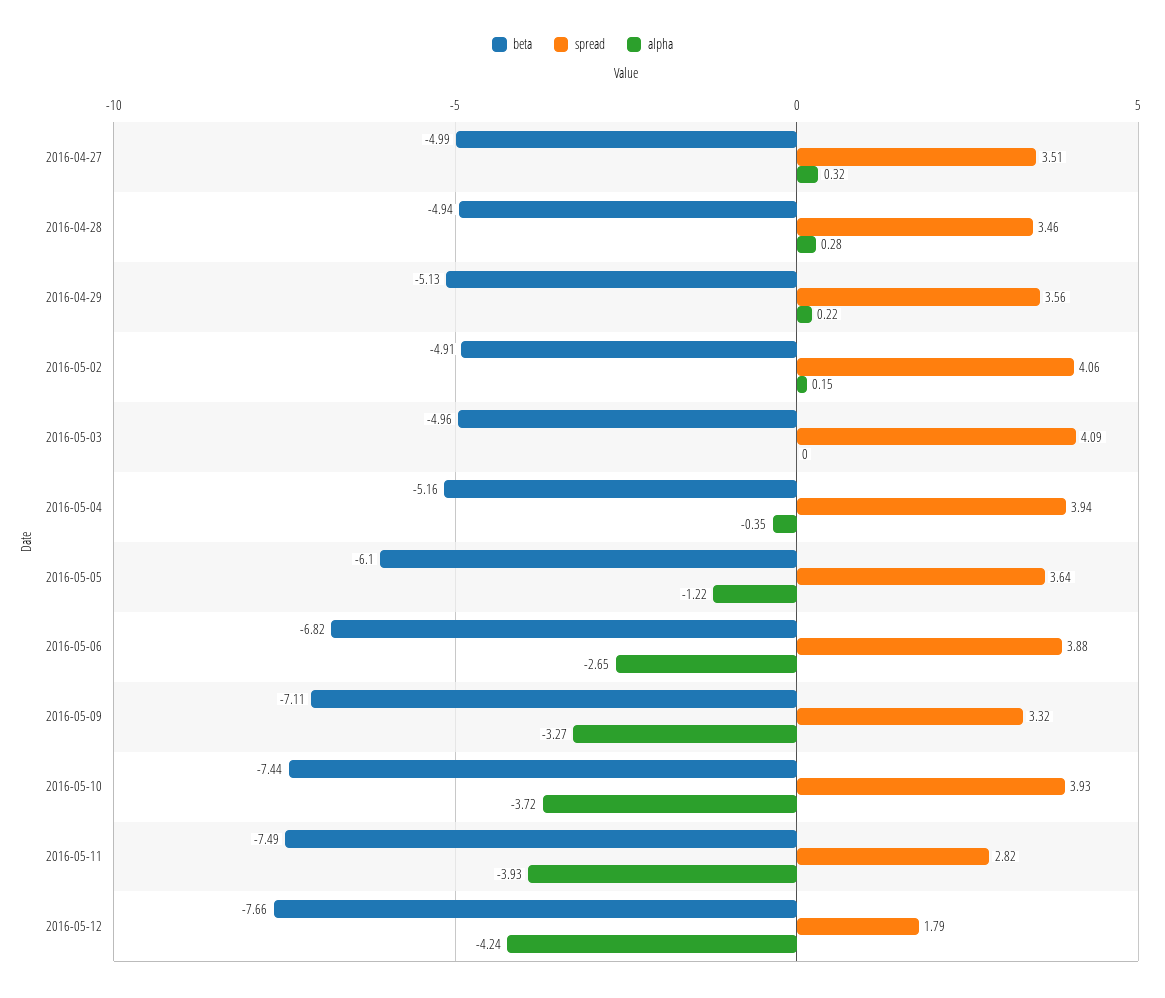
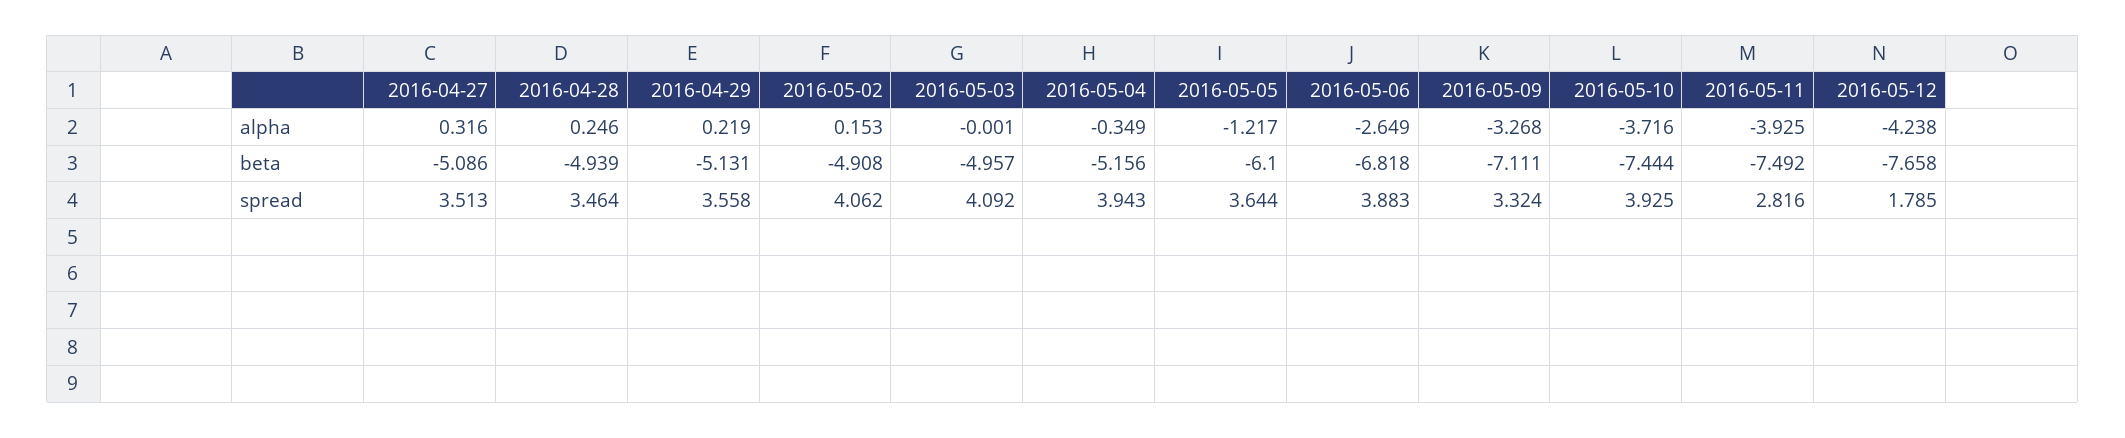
  {
    "beta": {
-     "2016-04-27": -4.99,
+     "2016-04-27": -5.086,
      "2016-04-28": -4.939,
      "2016-04-29": -5.131,
      "2016-05-02": -4.908,
      "2016-05-03": -4.957,
      "2016-05-04": -5.156,
      "2016-05-05": -6.1,
      "2016-05-06": -6.818,
      "2016-05-09": -7.111,
      "2016-05-10": -7.444,
      "2016-05-11": -7.492,
      "2016-05-12": -7.658
    },
    "spread": {
      "2016-04-27": 3.513,
      "2016-04-28": 3.464,
      "2016-04-29": 3.558,
      "2016-05-02": 4.062,
      "2016-05-03": 4.092,
      "2016-05-04": 3.943,
      "2016-05-05": 3.644,
      "2016-05-06": 3.883,
      "2016-05-09": 3.324,
      "2016-05-10": 3.925,
      "2016-05-11": 2.816,
      "2016-05-12": 1.785
    },
    "alpha": {
      "2016-04-27": 0.316,
-     "2016-04-28": 0.28,
+     "2016-04-28": 0.246,
      "2016-04-29": 0.219,
      "2016-05-02": 0.153,
      "2016-05-03": -0.001,
      "2016-05-04": -0.349,
      "2016-05-05": -1.217,
      "2016-05-06": -2.649,
      "2016-05-09": -3.268,
      "2016-05-10": -3.716,
      "2016-05-11": -3.925,
      "2016-05-12": -4.238
    }
  }

